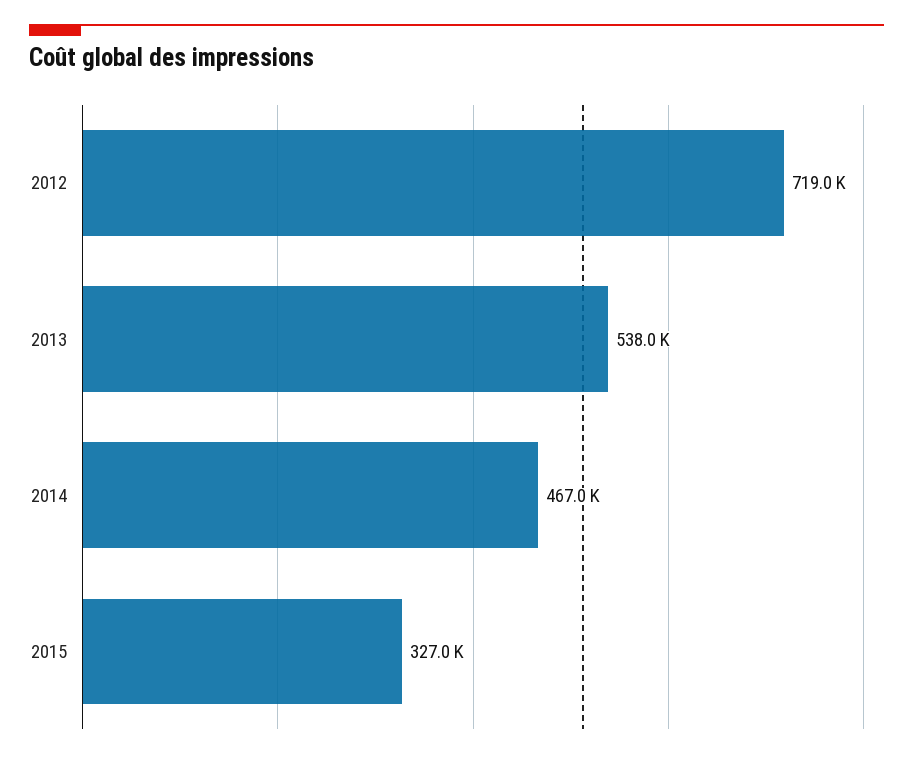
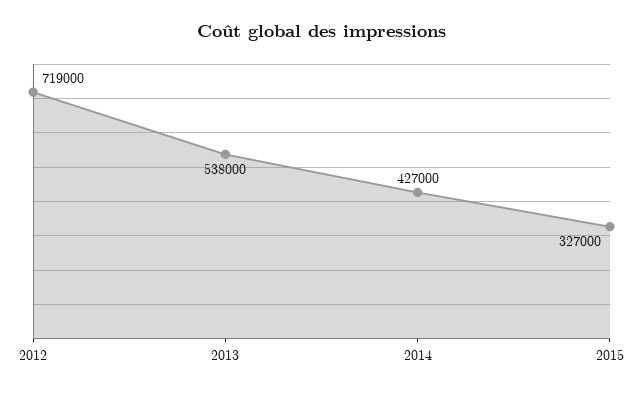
  {
    "2012": 719000,
    "2013": 538000,
-   "2014": 467000,
+   "2014": 427000,
    "2015": 327000
  }

